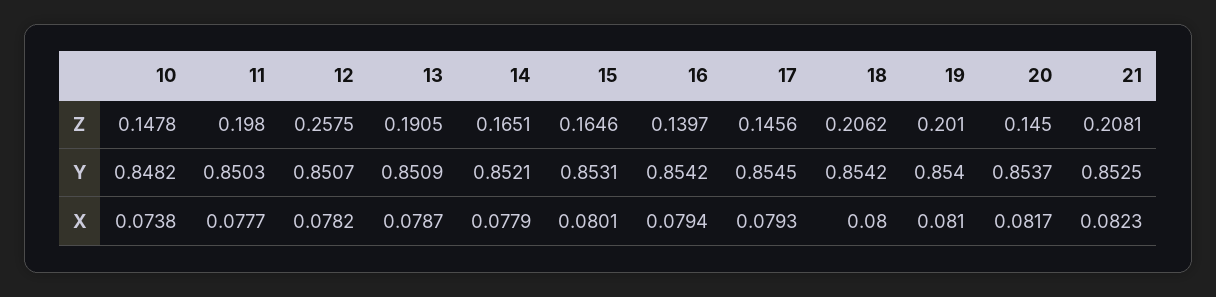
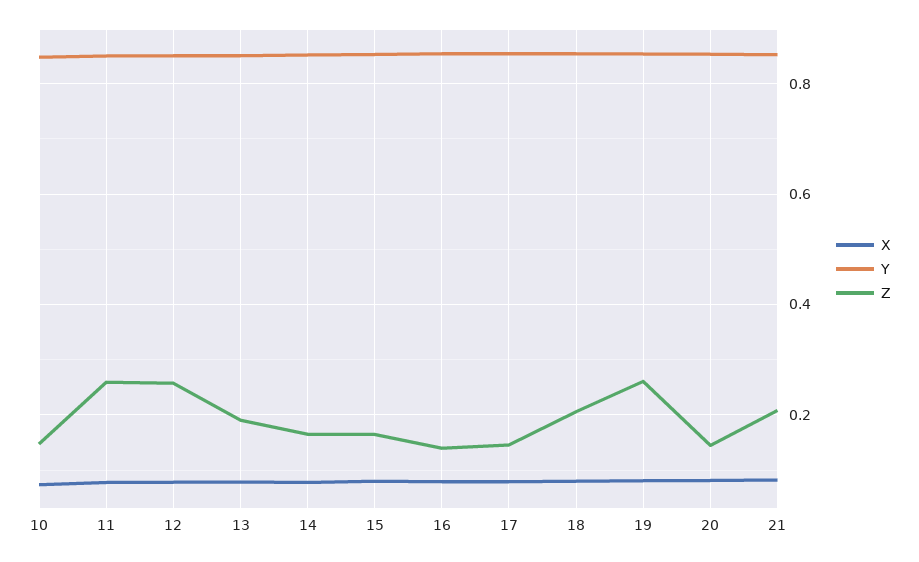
  {
    "Z": {
      "10": 0.1478,
-     "11": 0.198,
+     "11": 0.26,
      "12": 0.2575,
      "13": 0.1905,
      "14": 0.1651,
      "15": 0.1646,
      "16": 0.1397,
      "17": 0.1456,
      "18": 0.2062,
-     "19": 0.201,
+     "19": 0.26,
      "20": 0.145,
      "21": 0.2081
    },
    "Y": {
      "10": 0.8482,
      "11": 0.8503,
      "12": 0.8507,
      "13": 0.8509,
      "14": 0.8521,
      "15": 0.8531,
      "16": 0.8542,
      "17": 0.8545,
      "18": 0.8542,
      "19": 0.854,
      "20": 0.8537,
      "21": 0.8525
    },
    "X": {
      "10": 0.0738,
      "11": 0.0777,
      "12": 0.0782,
      "13": 0.0787,
      "14": 0.0779,
      "15": 0.0801,
      "16": 0.0794,
      "17": 0.0793,
      "18": 0.08,
      "19": 0.081,
      "20": 0.0817,
      "21": 0.0823
    }
  }

